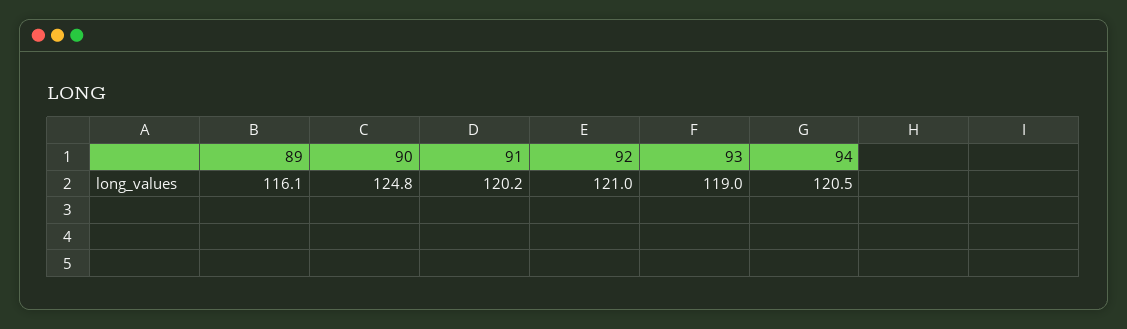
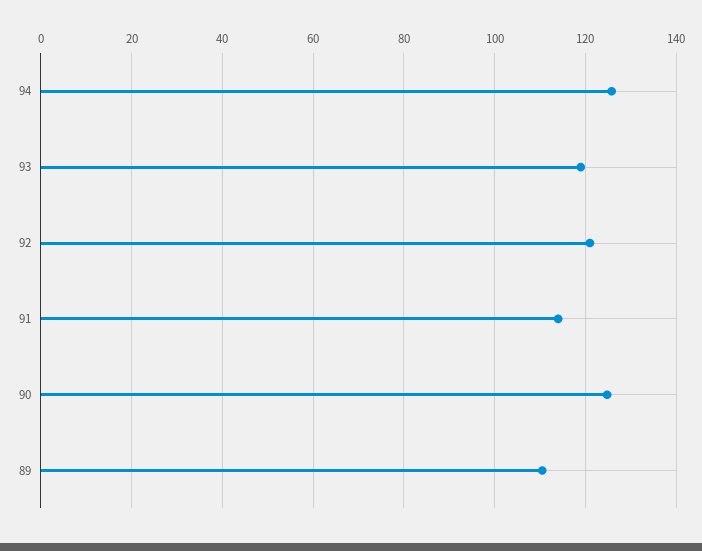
  {
-   "89": 116.1,
+   "89": 110,
    "90": 124.8,
-   "91": 120.2,
+   "91": 114,
    "92": 121,
    "93": 119,
-   "94": 120.5
+   "94": 126
  }

